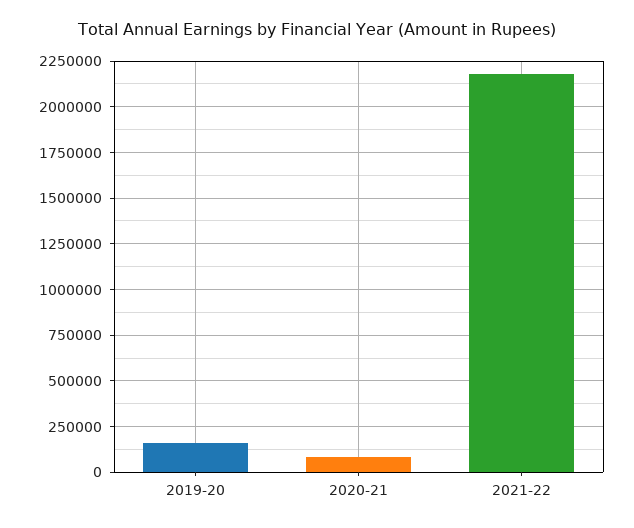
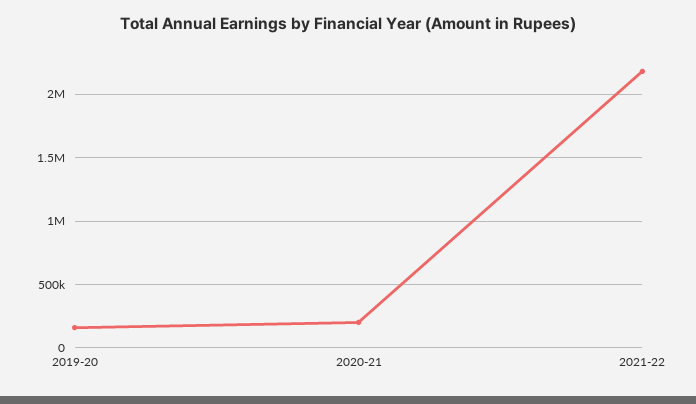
  {
    "2019-20": 150000,
-   "2020-21": 100000,
+   "2020-21": 200000,
    "2021-22": 2200000
  }

